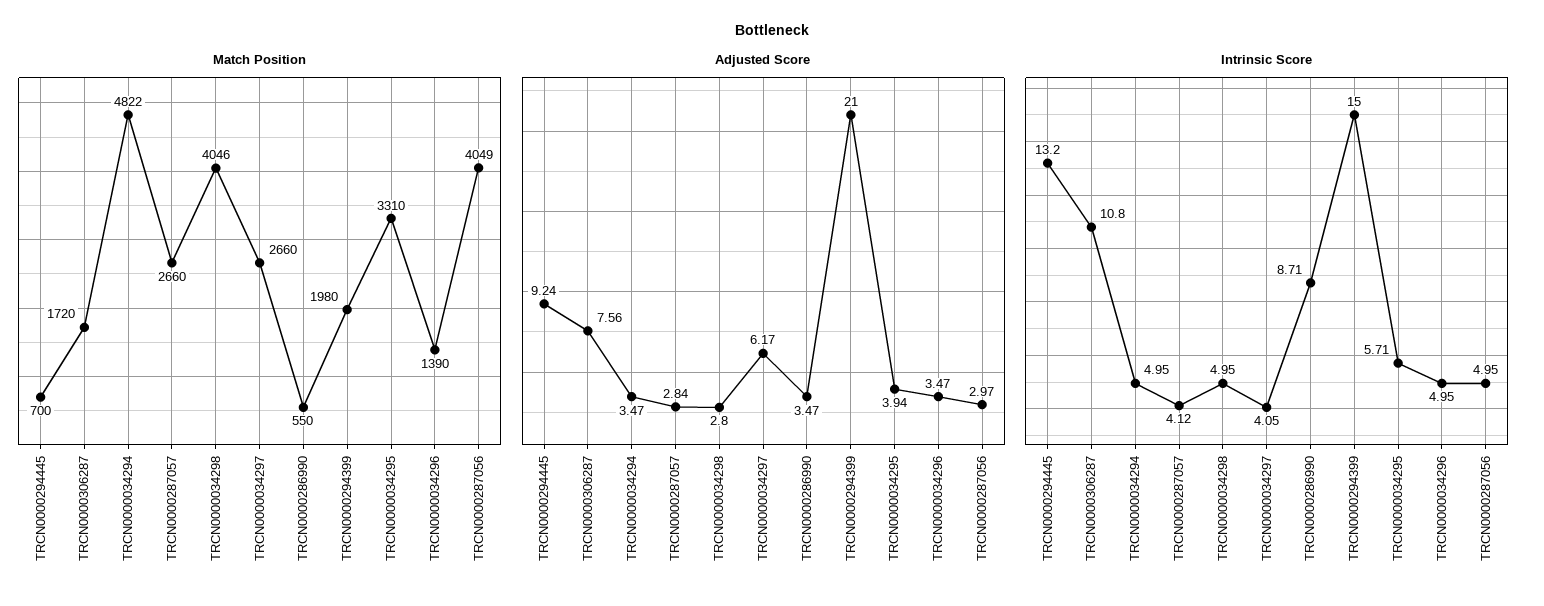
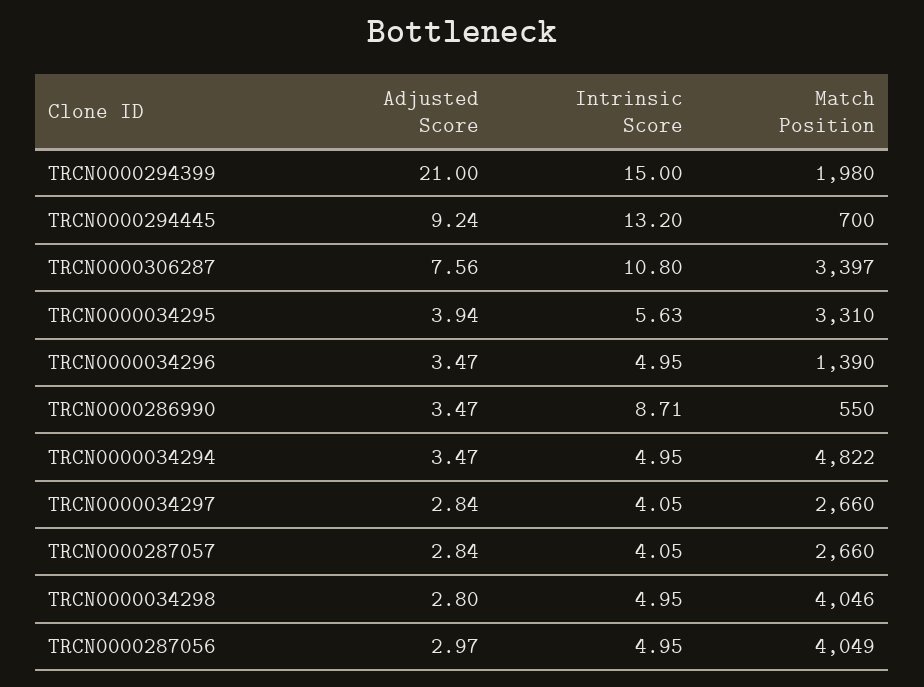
  {
    "Match Position": {
      "TRCN0000294445": 700,
-     "TRCN0000306287": 1720,
+     "TRCN0000306287": 3397,
      "TRCN0000034294": 4822,
      "TRCN0000287057": 2660,
      "TRCN0000034298": 4046,
      "TRCN0000034297": 2660,
      "TRCN0000286990": 550,
      "TRCN0000294399": 1980,
      "TRCN0000034295": 3310,
      "TRCN0000034296": 1390,
      "TRCN0000287056": 4049
    },
    "Adjusted Score": {
      "TRCN0000294445": 9.24,
      "TRCN0000306287": 7.56,
      "TRCN0000034294": 3.47,
      "TRCN0000287057": 2.84,
      "TRCN0000034298": 2.8,
-     "TRCN0000034297": 6.17,
+     "TRCN0000034297": 2.84,
      "TRCN0000286990": 3.47,
      "TRCN0000294399": 21,
      "TRCN0000034295": 3.94,
      "TRCN0000034296": 3.47,
      "TRCN0000287056": 2.97
    },
    "Intrinsic Score": {
      "TRCN0000294445": 13.2,
      "TRCN0000306287": 10.8,
      "TRCN0000034294": 4.95,
-     "TRCN0000287057": 4.12,
+     "TRCN0000287057": 4.05,
      "TRCN0000034298": 4.95,
      "TRCN0000034297": 4.05,
      "TRCN0000286990": 8.71,
      "TRCN0000294399": 15,
-     "TRCN0000034295": 5.71,
+     "TRCN0000034295": 5.63,
      "TRCN0000034296": 4.95,
      "TRCN0000287056": 4.95
    }
  }

